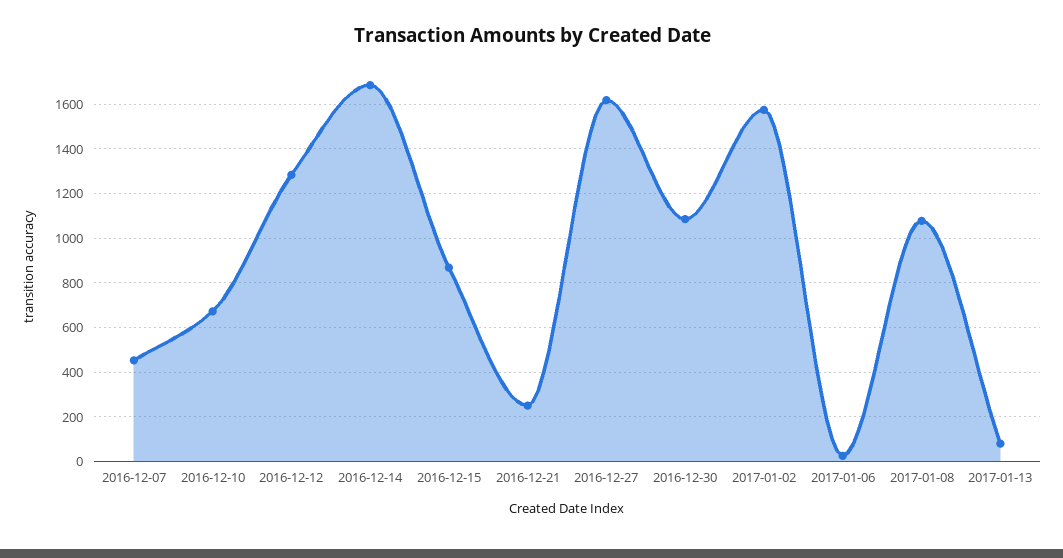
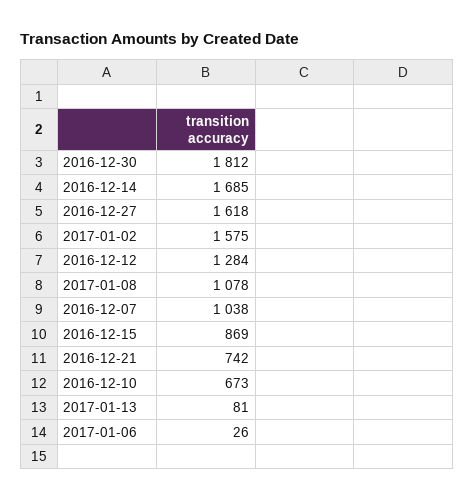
  {
-   "2016-12-07": 450,
+   "2016-12-07": 1038,
    "2016-12-10": 673,
    "2016-12-12": 1284,
    "2016-12-14": 1685,
    "2016-12-15": 869,
-   "2016-12-21": 250,
+   "2016-12-21": 742,
    "2016-12-27": 1618,
-   "2016-12-30": 1100,
+   "2016-12-30": 1812,
    "2017-01-02": 1575,
    "2017-01-06": 26,
    "2017-01-08": 1078,
    "2017-01-13": 81
  }

